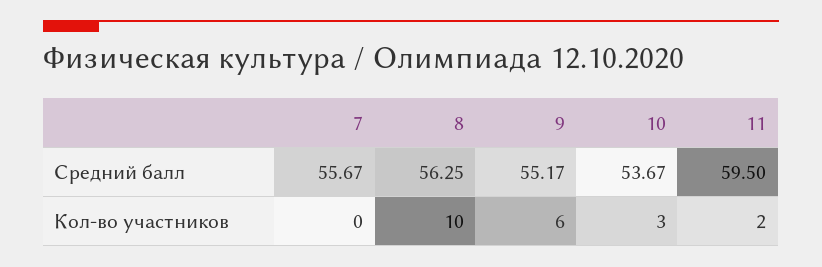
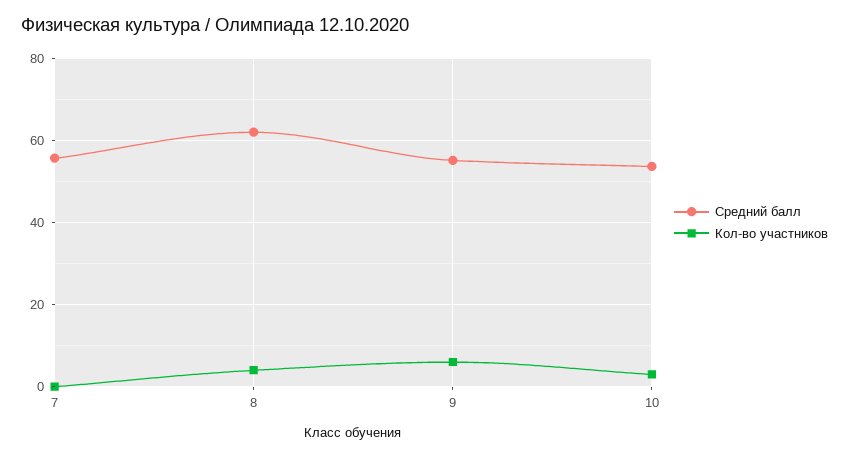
  {
    "Средний балл": {
      "7": 55.67,
-     "8": 56.25,
+     "8": 62,
      "9": 55.17,
-     "10": 53.67,
+     "10": 53.67
-     "11": 59.5
    },
    "Кол-во участников": {
      "7": 0,
-     "8": 10,
+     "8": 4,
      "9": 6,
-     "10": 3,
+     "10": 3
-     "11": 2
    }
  }

